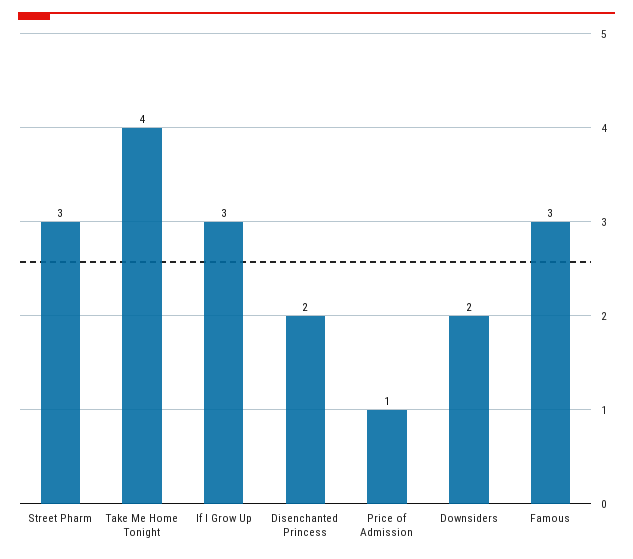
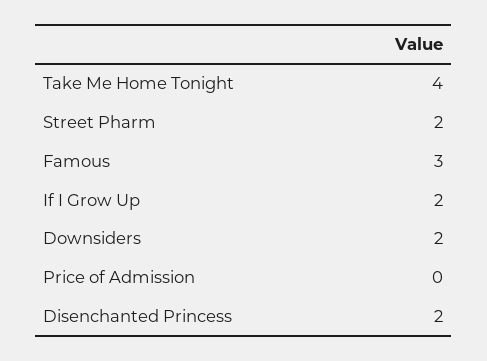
  {
-   "Street Pharm": 3,
+   "Street Pharm": 2,
    "Take Me Home Tonight": 4,
-   "If I Grow Up": 3,
+   "If I Grow Up": 2,
    "Disenchanted Princess": 2,
-   "Price of Admission": 1,
+   "Price of Admission": 0,
    "Downsiders": 2,
    "Famous": 3
  }

